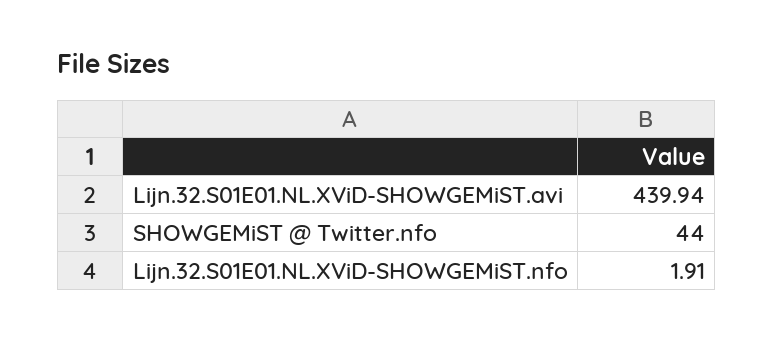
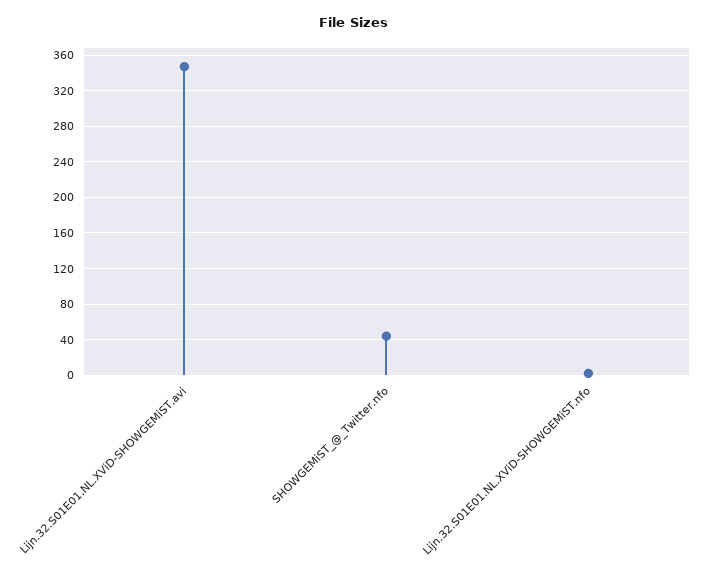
  {
-   "Lijn.32.S01E01.NL.XViD-SHOWGEMiST.avi": 439.94,
+   "Lijn.32.S01E01.NL.XViD-SHOWGEMiST.avi": 350,
    "SHOWGEMiST @ Twitter.nfo": 44,
    "Lijn.32.S01E01.NL.XViD-SHOWGEMiST.nfo": 1.91
  }

